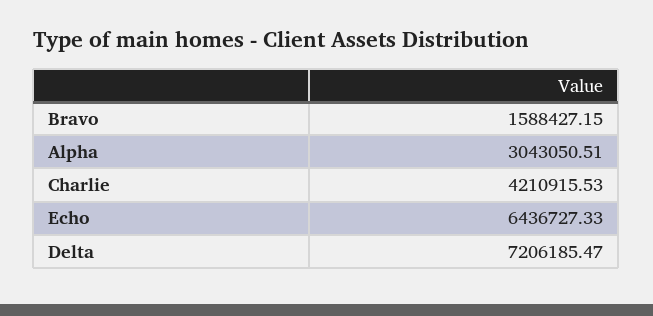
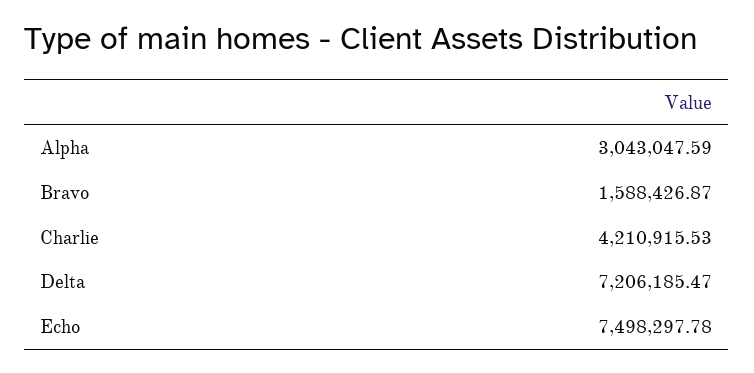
  {
-   "Bravo": 1588427.15,
+   "Bravo": 1588426.87,
-   "Alpha": 3043050.51,
+   "Alpha": 3043047.59,
    "Charlie": 4210915.53,
-   "Echo": 6436727.33,
+   "Echo": 7498297.78,
    "Delta": 7206185.47
  }

